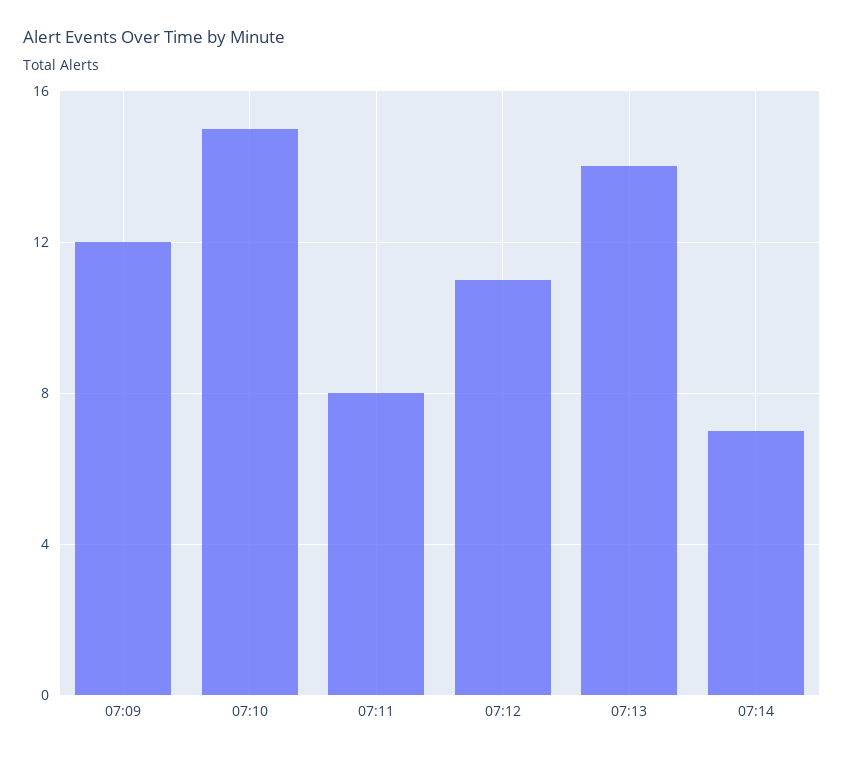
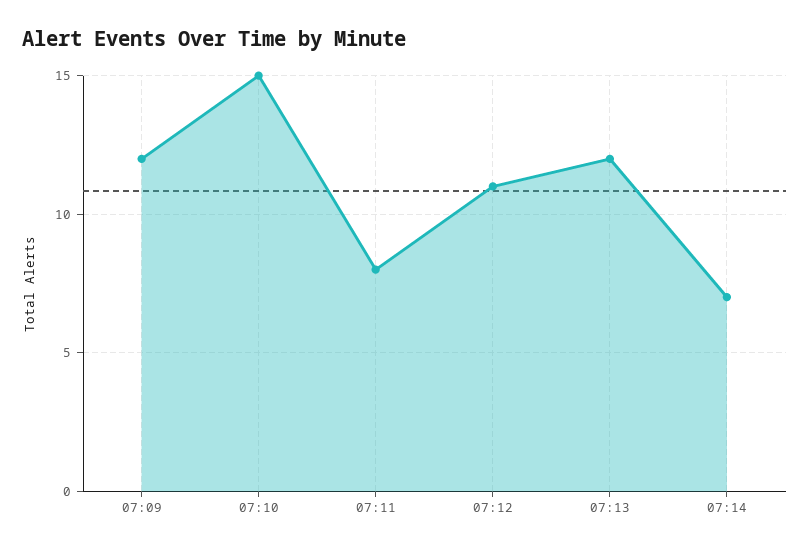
  {
    "07:09": 12,
    "07:10": 15,
    "07:11": 8,
    "07:12": 11,
-   "07:13": 14,
+   "07:13": 12,
    "07:14": 7
  }

